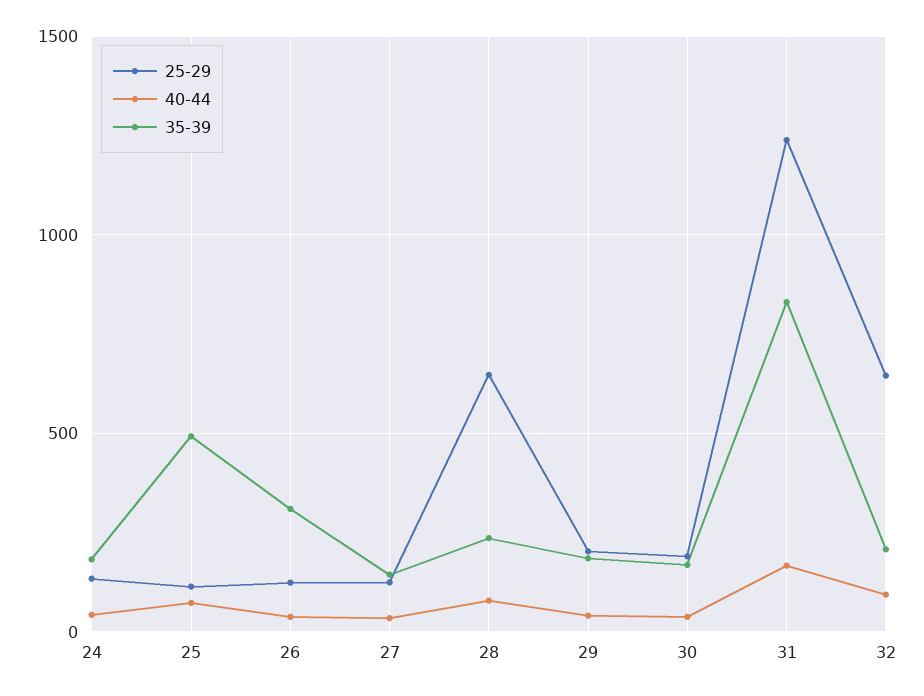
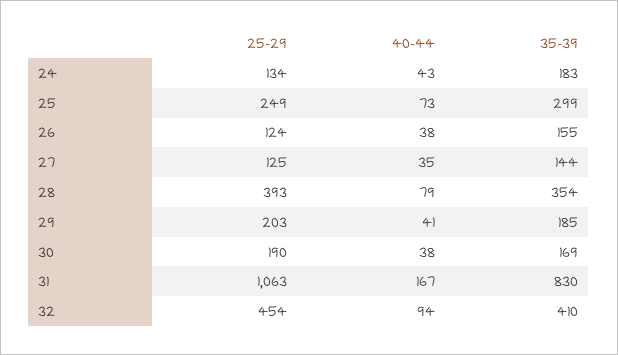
  {
    "25-29": {
      "24": 134,
-     "25": 100,
+     "25": 249,
      "26": 124,
      "27": 125,
-     "28": 650,
+     "28": 393,
      "29": 203,
      "30": 190,
-     "31": 1250,
+     "31": 1063,
-     "32": 650
+     "32": 454
    },
    "40-44": {
      "24": 43,
      "25": 73,
      "26": 38,
      "27": 35,
      "28": 79,
      "29": 41,
      "30": 38,
      "31": 167,
      "32": 94
    },
    "35-39": {
      "24": 183,
-     "25": 500,
+     "25": 299,
-     "26": 300,
+     "26": 155,
      "27": 144,
-     "28": 250,
+     "28": 354,
      "29": 185,
      "30": 169,
      "31": 830,
-     "32": 200
+     "32": 410
    }
  }

